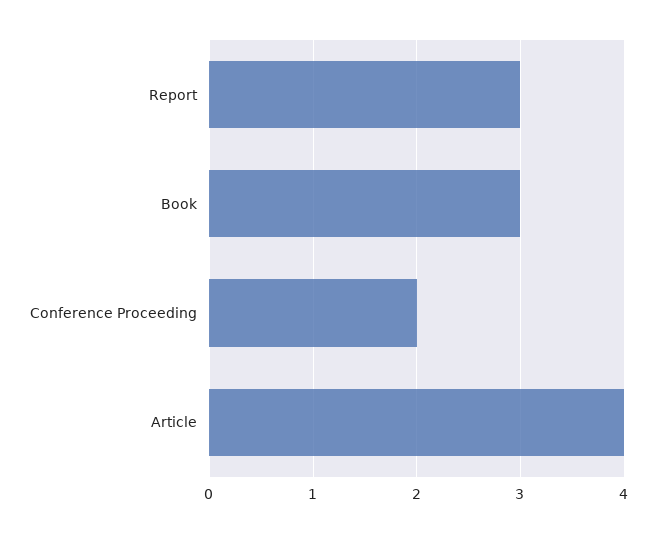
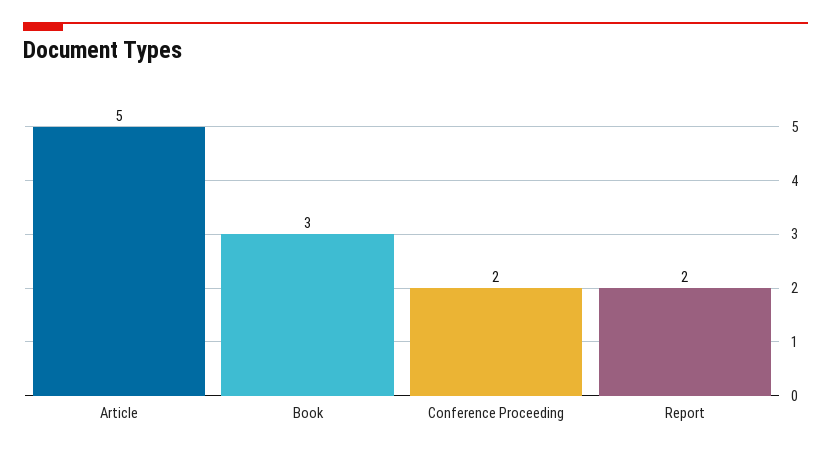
  {
-   "Report": 3,
+   "Report": 2,
    "Book": 3,
    "Conference Proceeding": 2,
-   "Article": 4
+   "Article": 5
  }

